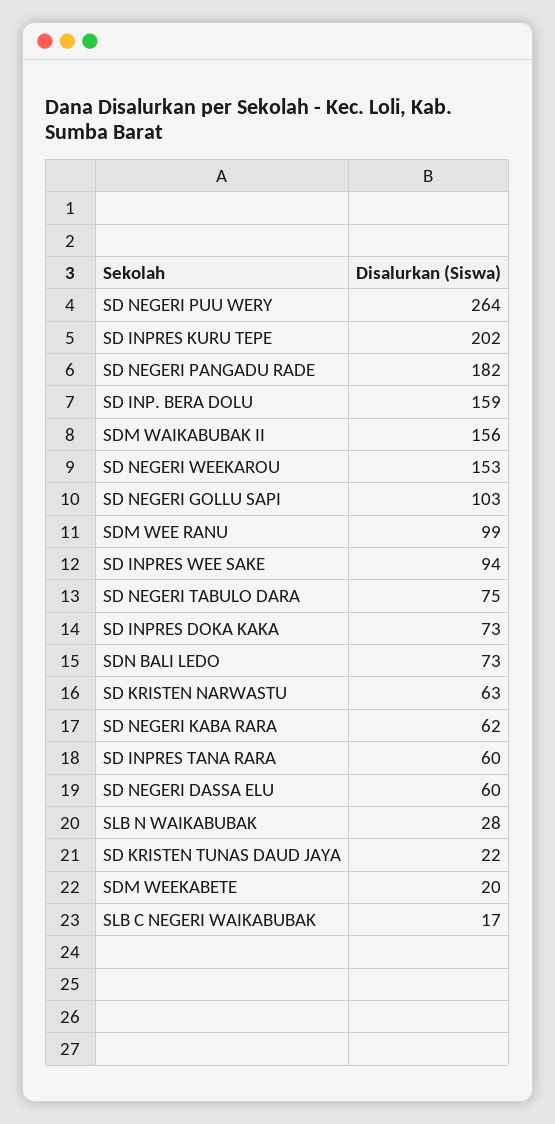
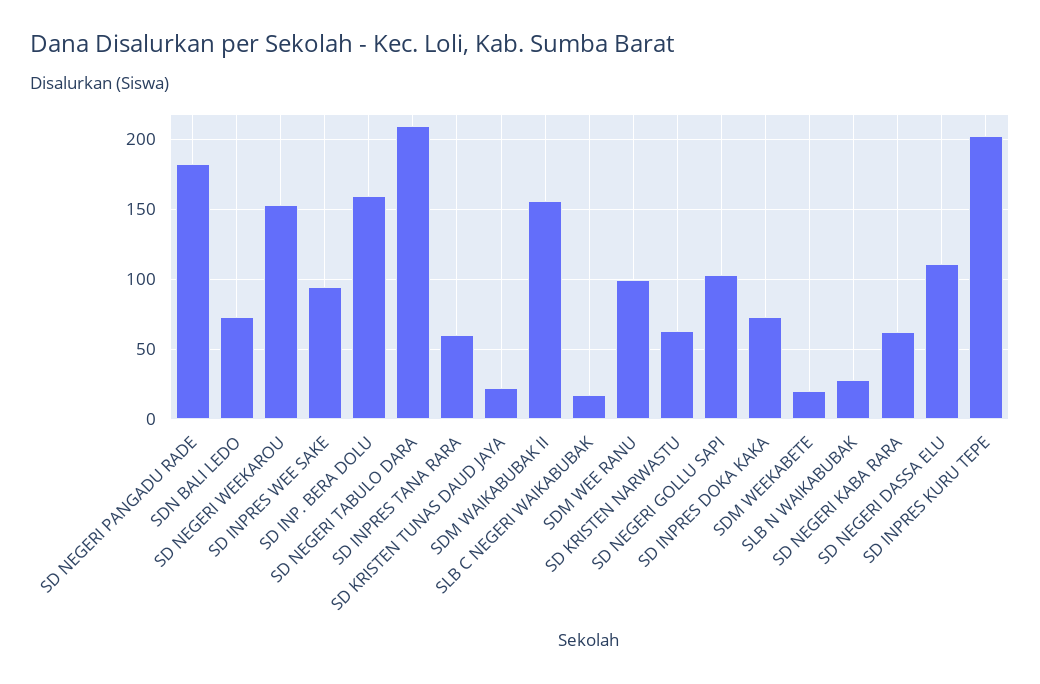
  {
-   "SD NEGERI PUU WERY": 264,
    "SD INPRES KURU TEPE": 202,
    "SD NEGERI PANGADU RADE": 182,
    "SD INP. BERA DOLU": 159,
    "SDM WAIKABUBAK II": 156,
    "SD NEGERI WEEKAROU": 153,
    "SD NEGERI GOLLU SAPI": 103,
    "SDM WEE RANU": 99,
    "SD INPRES WEE SAKE": 94,
-   "SD NEGERI TABULO DARA": 75,
+   "SD NEGERI TABULO DARA": 210,
    "SD INPRES DOKA KAKA": 73,
    "SDN BALI LEDO": 73,
    "SD KRISTEN NARWASTU": 63,
    "SD NEGERI KABA RARA": 62,
    "SD INPRES TANA RARA": 60,
-   "SD NEGERI DASSA ELU": 60,
+   "SD NEGERI DASSA ELU": 110,
    "SLB N WAIKABUBAK": 28,
    "SD KRISTEN TUNAS DAUD JAYA": 22,
    "SDM WEEKABETE": 20,
    "SLB C NEGERI WAIKABUBAK": 17
  }

